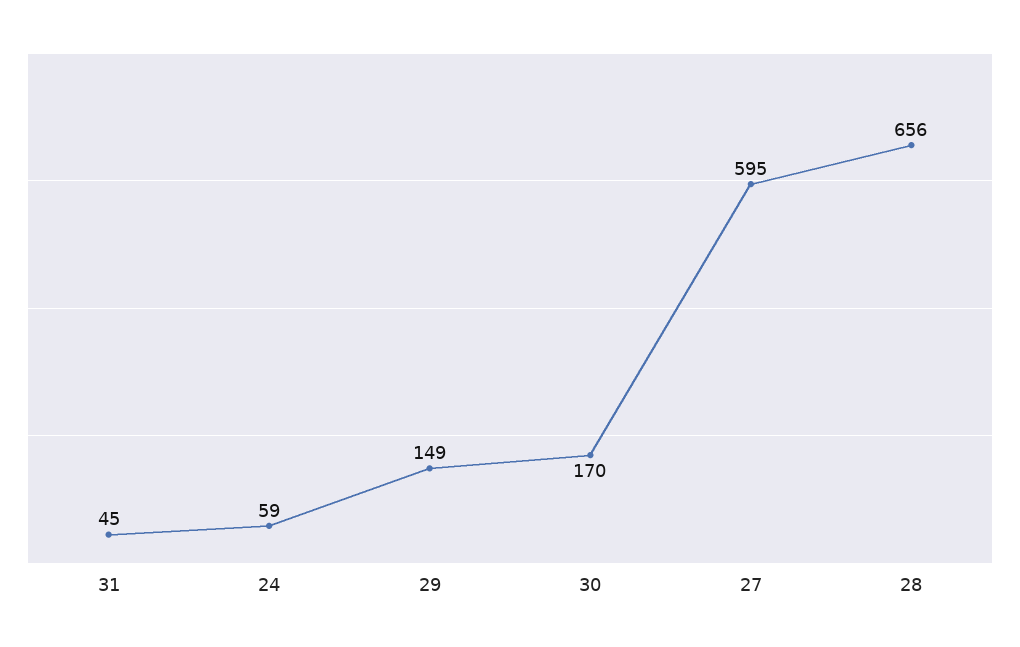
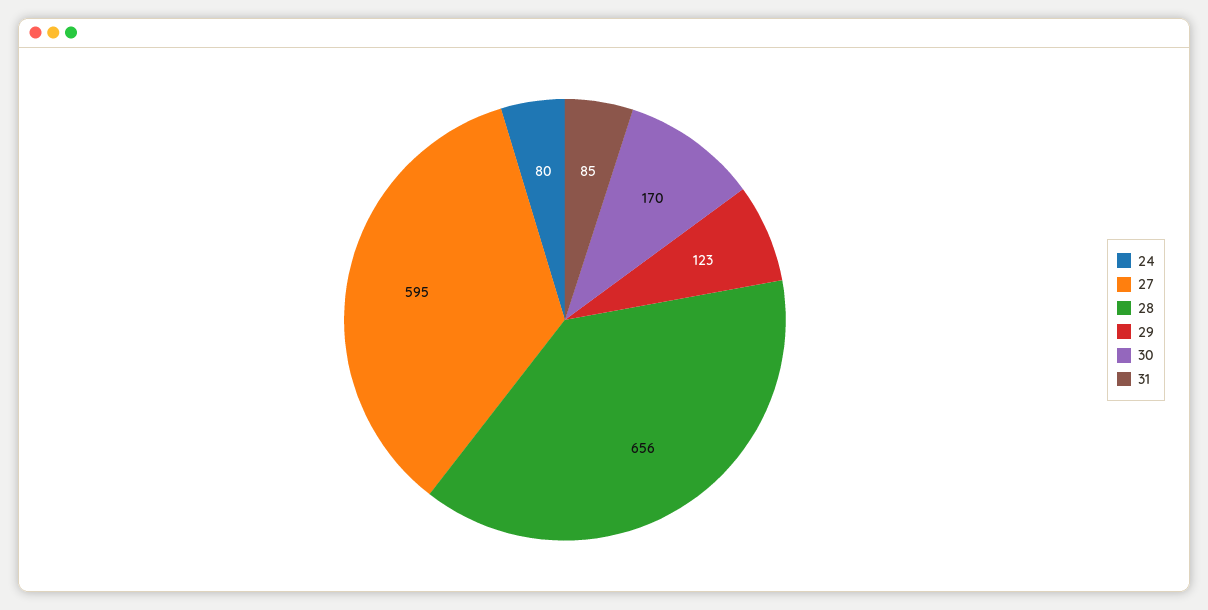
  {
-   "31": 45,
+   "31": 85,
-   "24": 59,
+   "24": 80,
-   "29": 149,
+   "29": 123,
    "30": 170,
    "27": 595,
    "28": 656
  }

